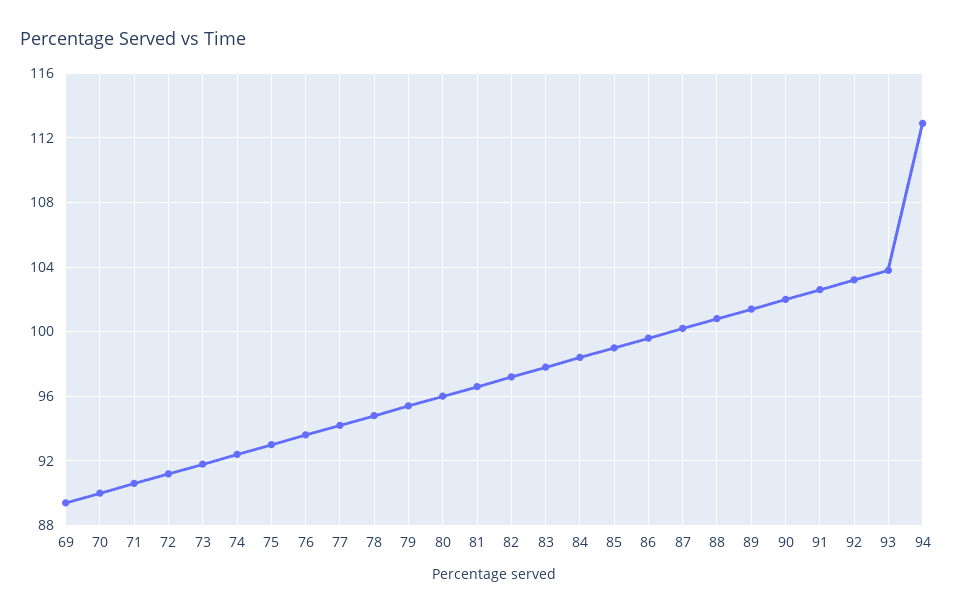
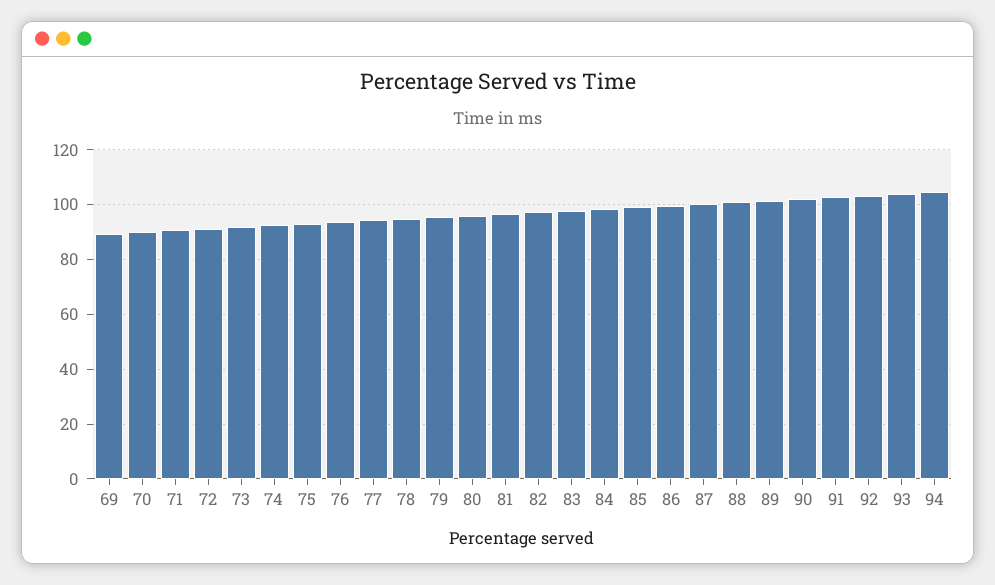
  {
    "69": 89.5,
    "70": 90,
    "71": 90.5,
    "72": 91,
    "73": 92,
    "74": 92.5,
    "75": 93,
    "76": 93.5,
    "77": 94,
    "78": 95,
    "79": 95.5,
    "80": 96,
    "81": 96.5,
    "82": 97,
    "83": 98,
    "84": 98.5,
    "85": 99,
    "86": 99.5,
    "87": 100,
    "88": 101,
    "89": 101.5,
    "90": 102,
    "91": 102.5,
    "92": 103,
    "93": 104,
-   "94": 113
+   "94": 105
  }

